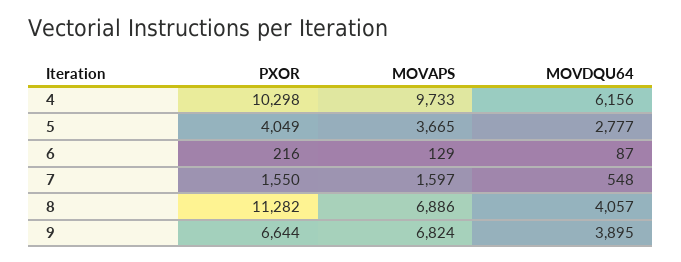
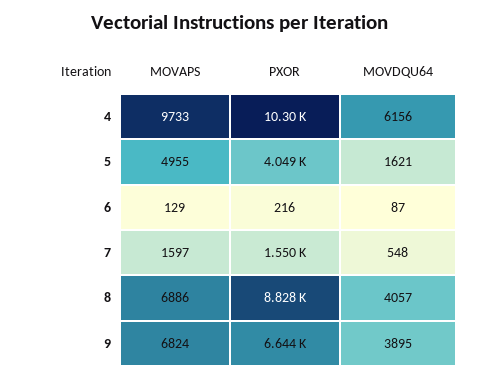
  {
    "PXOR": {
      "4": 10298,
      "5": 4049,
      "6": 216,
      "7": 1550,
-     "8": 11282,
+     "8": 8828,
      "9": 6644
    },
    "MOVAPS": {
      "4": 9733,
-     "5": 3665,
+     "5": 4955,
      "6": 129,
      "7": 1597,
      "8": 6886,
      "9": 6824
    },
    "MOVDQU64": {
      "4": 6156,
-     "5": 2777,
+     "5": 1621,
      "6": 87,
      "7": 548,
      "8": 4057,
      "9": 3895
    }
  }

